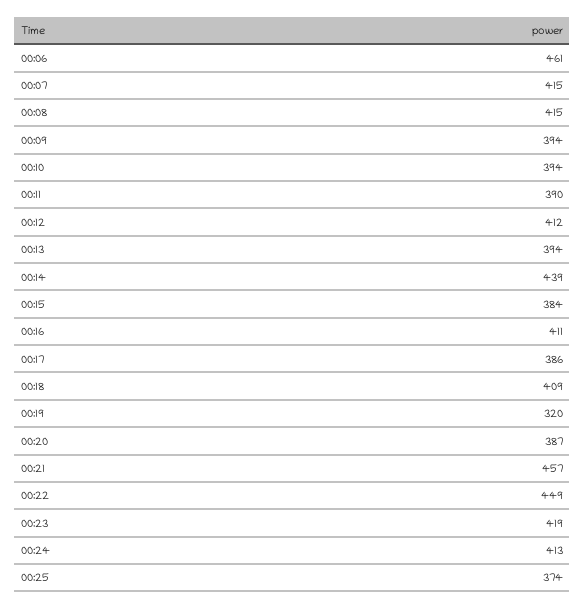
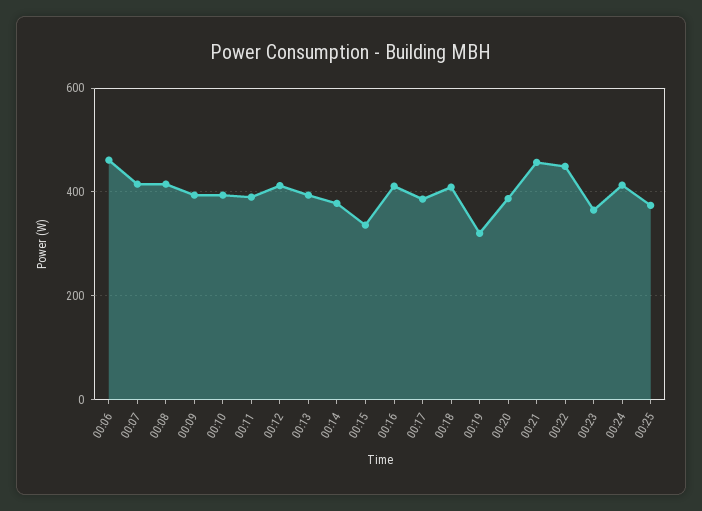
  {
    "00:06": 461,
    "00:07": 415,
    "00:08": 415,
    "00:09": 394,
    "00:10": 394,
    "00:11": 390,
    "00:12": 412,
    "00:13": 394,
-   "00:14": 439,
+   "00:14": 380,
-   "00:15": 384,
+   "00:15": 340,
    "00:16": 411,
    "00:17": 386,
    "00:18": 409,
    "00:19": 320,
    "00:20": 387,
    "00:21": 457,
    "00:22": 449,
-   "00:23": 419,
+   "00:23": 360,
    "00:24": 413,
    "00:25": 374
  }

